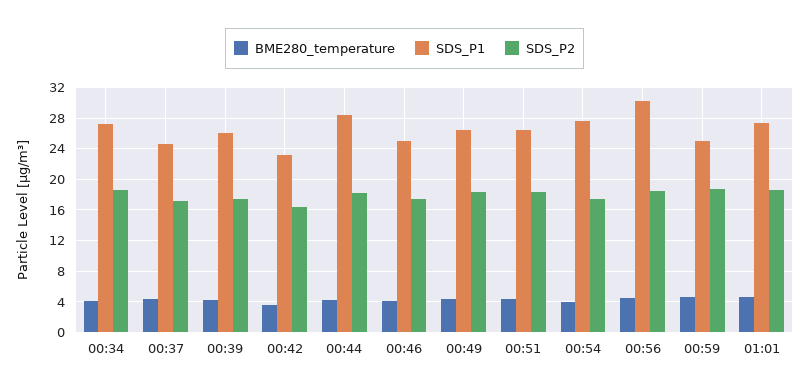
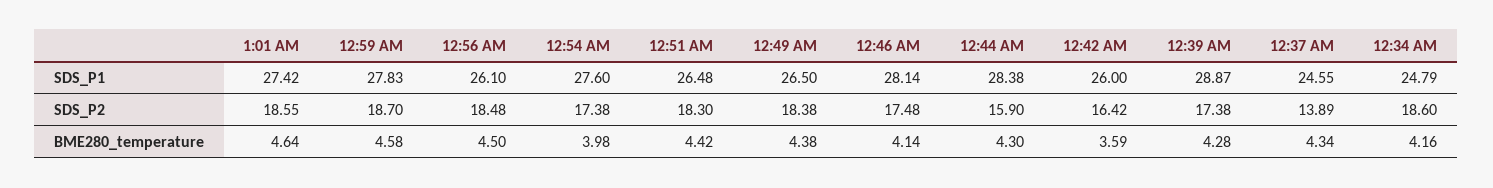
  {
    "BME280_temperature": {
      "00:34": 4.16,
      "00:37": 4.34,
      "00:39": 4.28,
      "00:42": 3.59,
      "00:44": 4.3,
      "00:46": 4.14,
      "00:49": 4.38,
      "00:51": 4.42,
      "00:54": 3.98,
      "00:56": 4.5,
      "00:59": 4.58,
      "01:01": 4.64
    },
    "SDS_P1": {
-     "00:34": 27,
+     "00:34": 24.79,
      "00:37": 24.55,
-     "00:39": 26,
+     "00:39": 28.87,
-     "00:42": 23,
+     "00:42": 26,
      "00:44": 28.38,
-     "00:46": 25,
+     "00:46": 28.14,
      "00:49": 26.5,
      "00:51": 26.48,
      "00:54": 27.6,
-     "00:56": 30,
+     "00:56": 26.1,
-     "00:59": 25,
+     "00:59": 27.83,
      "01:01": 27.42
    },
    "SDS_P2": {
      "00:34": 18.6,
-     "00:37": 17,
+     "00:37": 13.89,
      "00:39": 17.38,
      "00:42": 16.42,
-     "00:44": 18,
+     "00:44": 15.9,
      "00:46": 17.48,
      "00:49": 18.38,
      "00:51": 18.3,
      "00:54": 17.38,
      "00:56": 18.48,
      "00:59": 18.7,
      "01:01": 18.55
    }
  }

